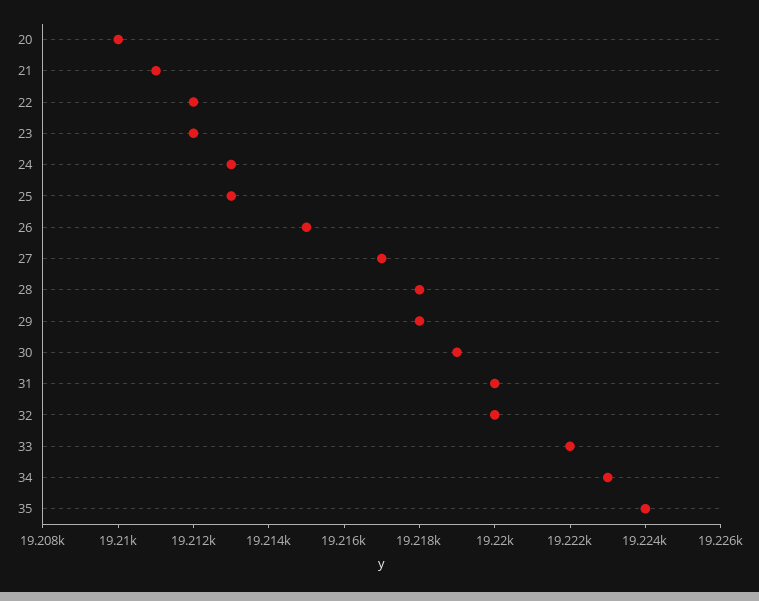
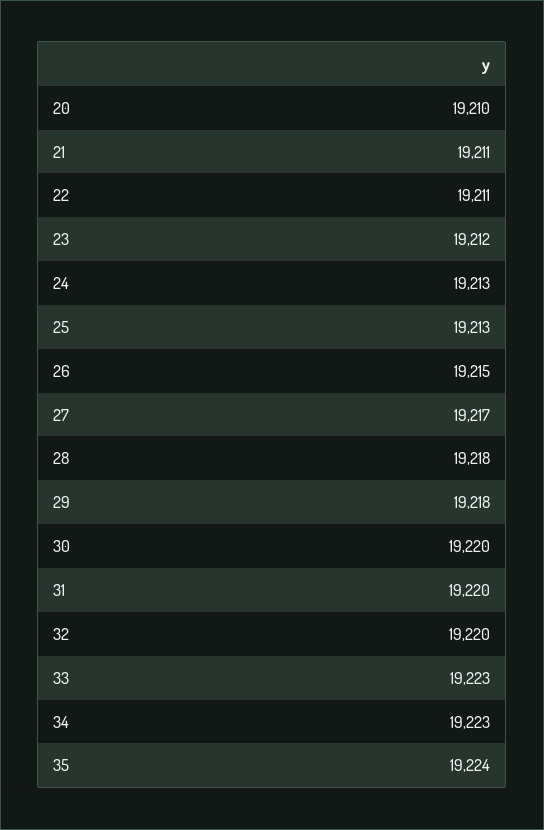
  {
    "20": 19210,
    "21": 19211,
-   "22": 19212,
+   "22": 19211,
    "23": 19212,
    "24": 19213,
    "25": 19213,
    "26": 19215,
    "27": 19217,
    "28": 19218,
    "29": 19218,
-   "30": 19219,
+   "30": 19220,
    "31": 19220,
    "32": 19220,
-   "33": 19222,
+   "33": 19223,
    "34": 19223,
    "35": 19224
  }

